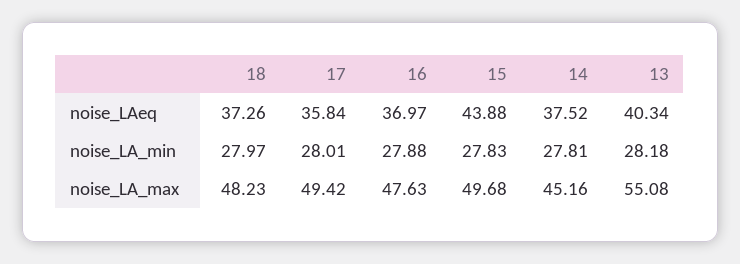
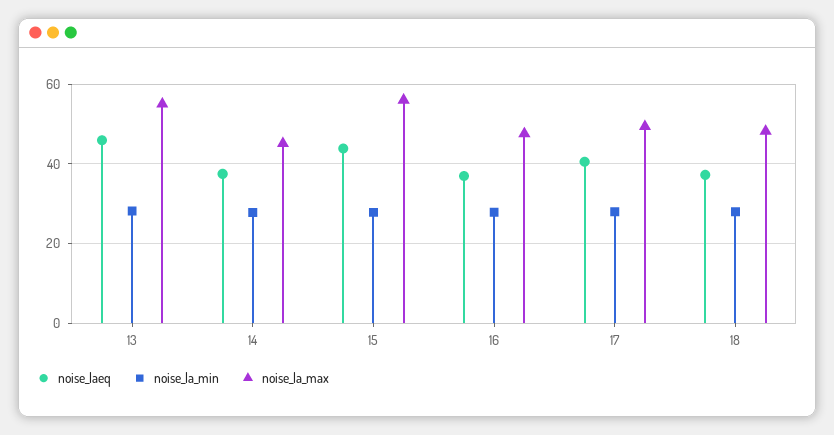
  {
    "noise_LAeq": {
      "18": 37.26,
-     "17": 35.84,
+     "17": 40,
      "16": 36.97,
      "15": 43.88,
      "14": 37.52,
-     "13": 40.34
+     "13": 46
    },
    "noise_LA_min": {
      "18": 27.97,
      "17": 28.01,
      "16": 27.88,
      "15": 27.83,
      "14": 27.81,
      "13": 28.18
    },
    "noise_LA_max": {
      "18": 48.23,
      "17": 49.42,
      "16": 47.63,
-     "15": 49.68,
+     "15": 56,
      "14": 45.16,
      "13": 55.08
    }
  }

